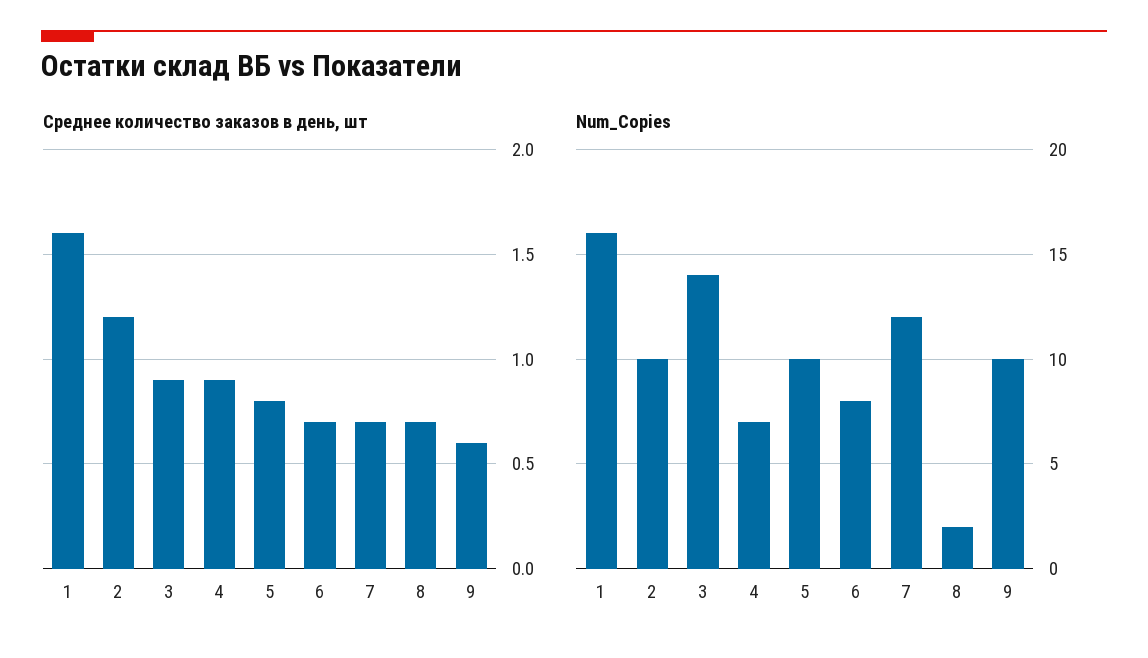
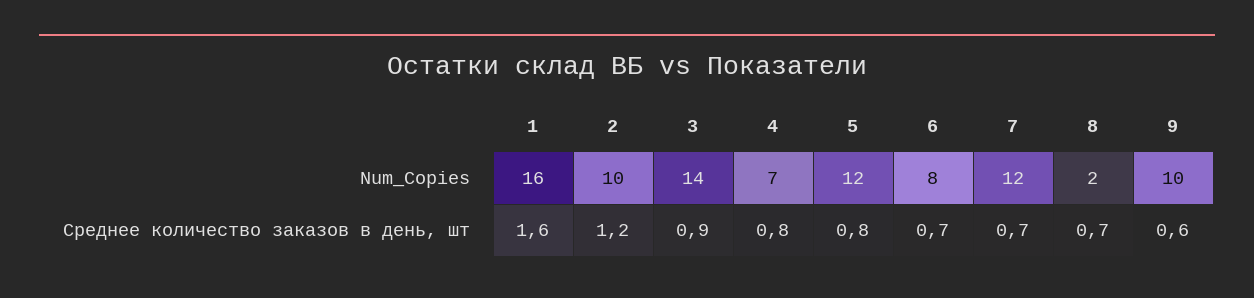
  {
    "Среднее количество заказов в день, шт": {
      "1": 1.6,
      "2": 1.2,
      "3": 0.9,
-     "4": 0.9,
+     "4": 0.8,
      "5": 0.8,
      "6": 0.7,
      "7": 0.7,
      "8": 0.7,
      "9": 0.6
    },
    "Num_Copies": {
      "1": 16,
      "2": 10,
      "3": 14,
      "4": 7,
-     "5": 10,
+     "5": 12,
      "6": 8,
      "7": 12,
      "8": 2,
      "9": 10
    }
  }

